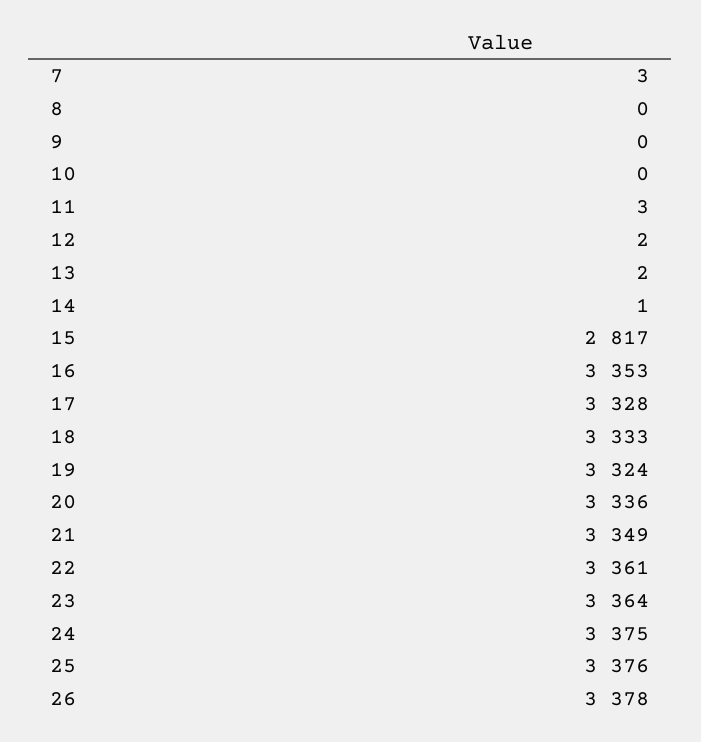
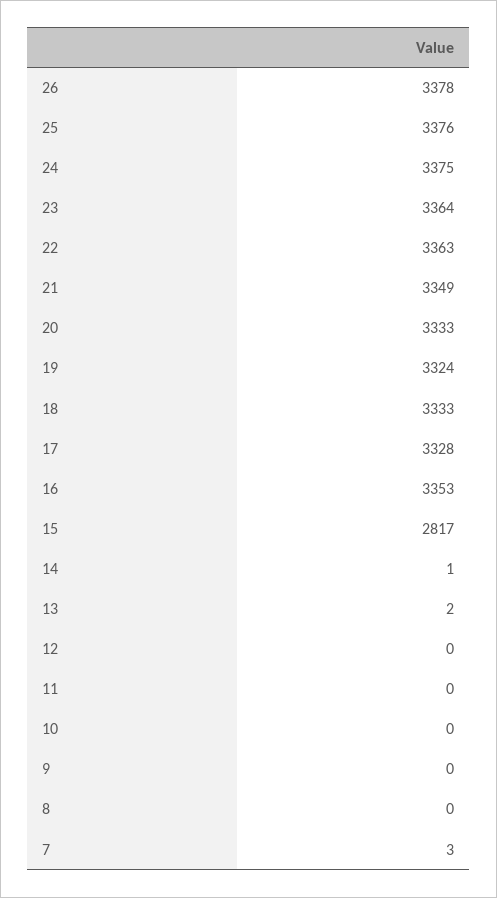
  {
    "7": 3,
    "8": 0,
    "9": 0,
    "10": 0,
-   "11": 3,
+   "11": 0,
-   "12": 2,
+   "12": 0,
    "13": 2,
    "14": 1,
    "15": 2817,
    "16": 3353,
    "17": 3328,
    "18": 3333,
    "19": 3324,
-   "20": 3336,
+   "20": 3333,
    "21": 3349,
-   "22": 3361,
+   "22": 3363,
    "23": 3364,
    "24": 3375,
    "25": 3376,
    "26": 3378
  }

